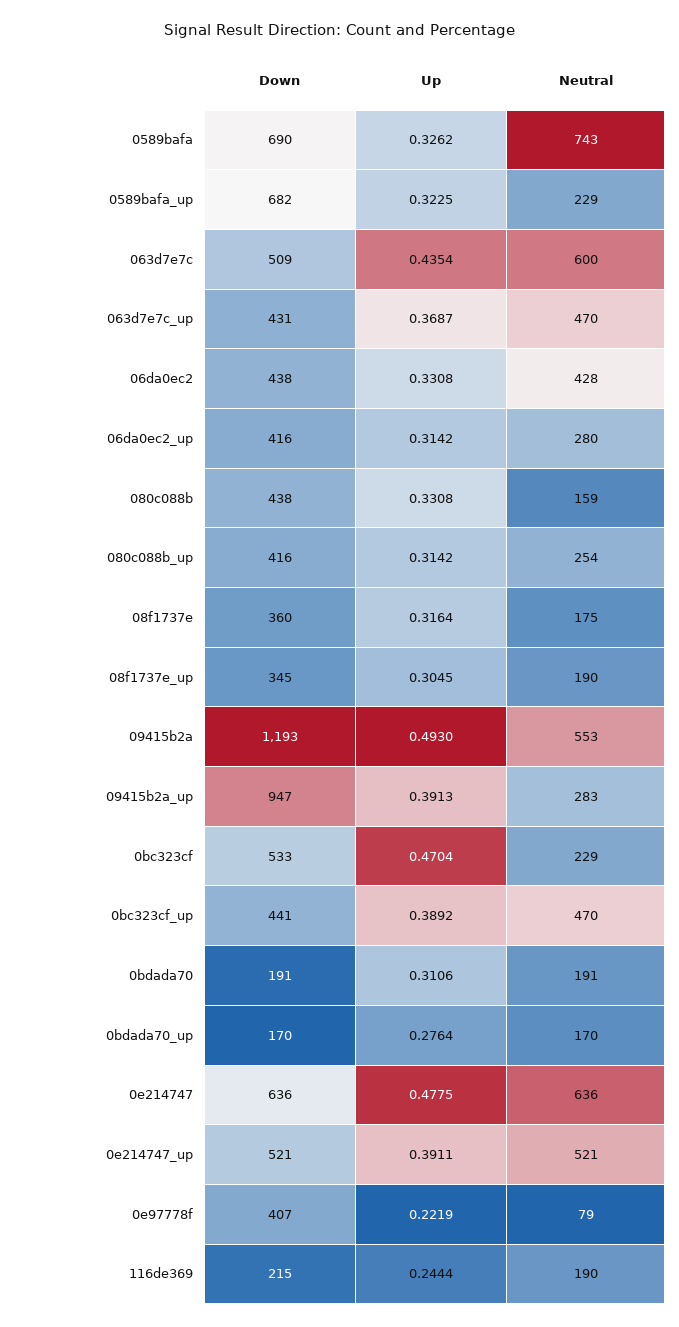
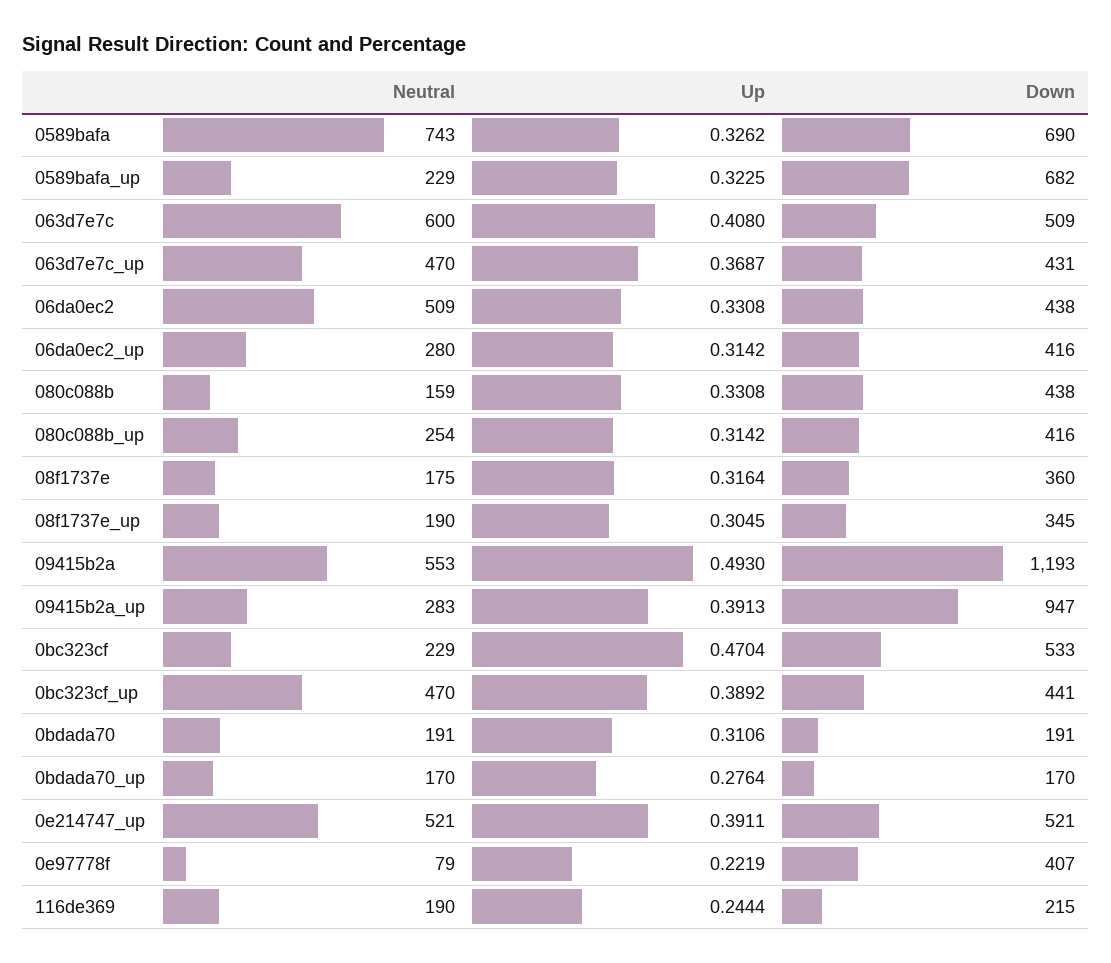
  {
    "Down": {
      "0589bafa": 690,
      "0589bafa_up": 682,
      "063d7e7c": 509,
      "063d7e7c_up": 431,
      "06da0ec2": 438,
      "06da0ec2_up": 416,
      "080c088b": 438,
      "080c088b_up": 416,
      "08f1737e": 360,
      "08f1737e_up": 345,
      "09415b2a": 1193,
      "09415b2a_up": 947,
      "0bc323cf": 533,
      "0bc323cf_up": 441,
      "0bdada70": 191,
      "0bdada70_up": 170,
-     "0e214747": 636,
      "0e214747_up": 521,
      "0e97778f": 407,
      "116de369": 215
    },
    "Up": {
      "0589bafa": 0.3262,
      "0589bafa_up": 0.3225,
-     "063d7e7c": 0.4354,
+     "063d7e7c": 0.408,
      "063d7e7c_up": 0.3687,
      "06da0ec2": 0.3308,
      "06da0ec2_up": 0.3142,
      "080c088b": 0.3308,
      "080c088b_up": 0.3142,
      "08f1737e": 0.3164,
      "08f1737e_up": 0.3045,
      "09415b2a": 0.493,
      "09415b2a_up": 0.3913,
      "0bc323cf": 0.4704,
      "0bc323cf_up": 0.3892,
      "0bdada70": 0.3106,
      "0bdada70_up": 0.2764,
-     "0e214747": 0.4775,
      "0e214747_up": 0.3911,
      "0e97778f": 0.2219,
      "116de369": 0.2444
    },
    "Neutral": {
      "0589bafa": 743,
      "0589bafa_up": 229,
      "063d7e7c": 600,
      "063d7e7c_up": 470,
-     "06da0ec2": 428,
+     "06da0ec2": 509,
      "06da0ec2_up": 280,
      "080c088b": 159,
      "080c088b_up": 254,
      "08f1737e": 175,
      "08f1737e_up": 190,
      "09415b2a": 553,
      "09415b2a_up": 283,
      "0bc323cf": 229,
      "0bc323cf_up": 470,
      "0bdada70": 191,
      "0bdada70_up": 170,
-     "0e214747": 636,
      "0e214747_up": 521,
      "0e97778f": 79,
      "116de369": 190
    }
  }

